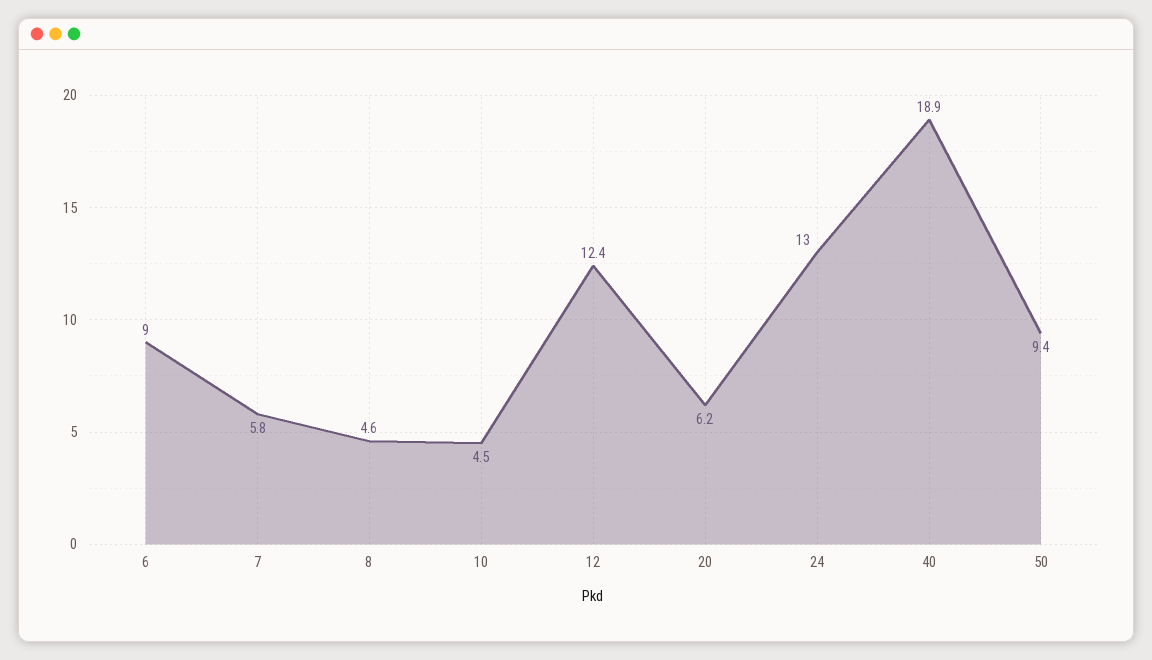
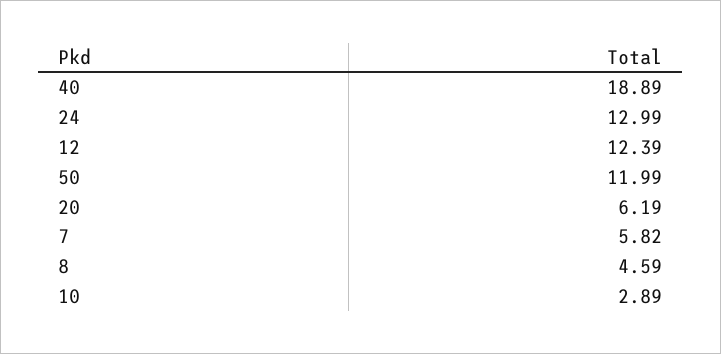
  {
-   "6": 9,
    "7": 5.82,
    "8": 4.59,
-   "10": 4.5,
+   "10": 2.89,
    "12": 12.39,
    "20": 6.19,
    "24": 12.99,
    "40": 18.89,
-   "50": 9.4
+   "50": 11.99
  }

